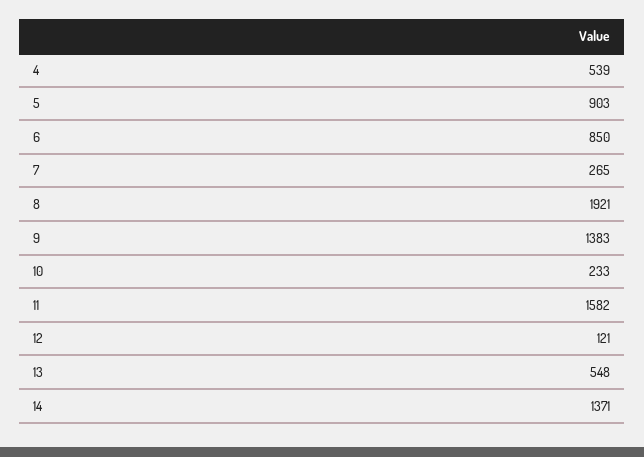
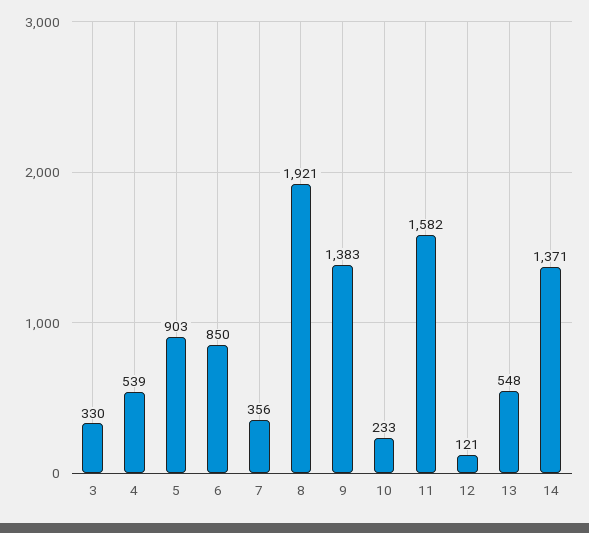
  {
    "4": 539,
    "5": 903,
    "6": 850,
-   "7": 265,
+   "7": 356,
    "8": 1921,
    "9": 1383,
    "10": 233,
    "11": 1582,
    "12": 121,
    "13": 548,
-   "14": 1371
+   "14": 1371,
+   "3": 330
  }

